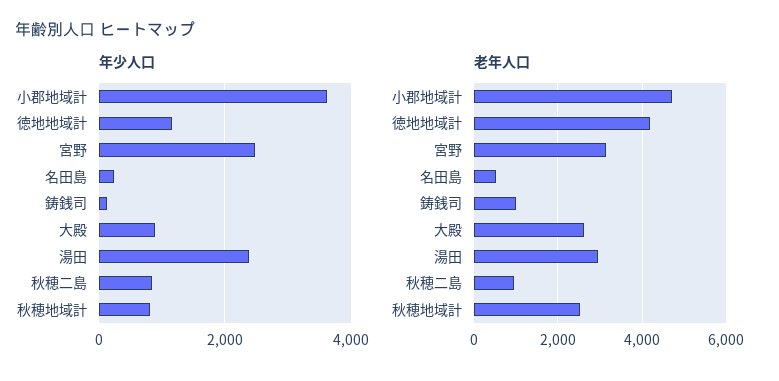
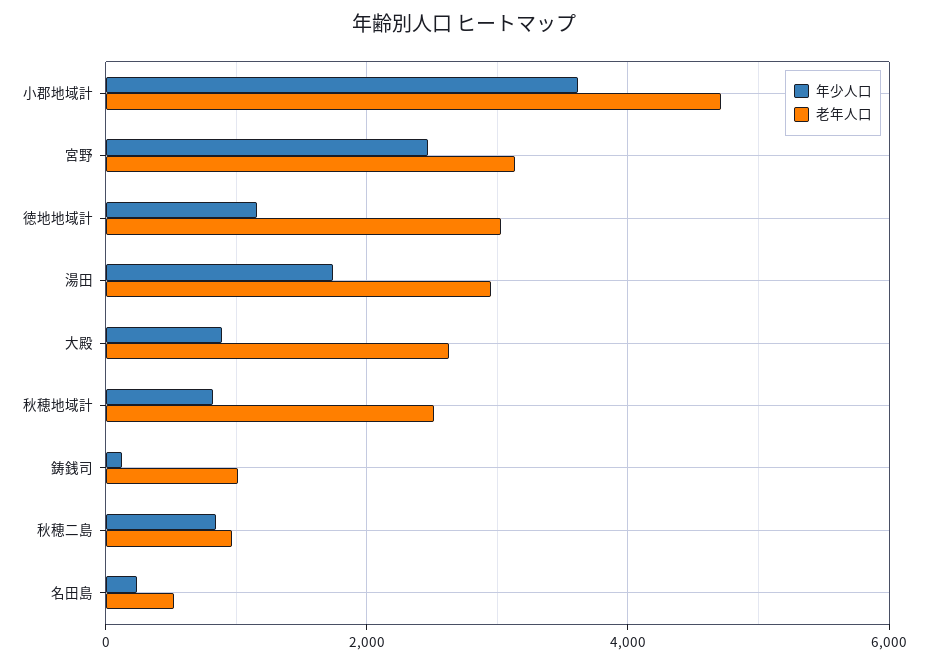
  {
    "年少人口": {
      "小郡地域計": 3600,
      "徳地地域計": 1200,
      "宮野": 2400,
      "名田島": 200,
      "鋳銭司": 200,
      "大殿": 800,
-     "湯田": 2400,
+     "湯田": 1800,
      "秋穂二島": 800,
      "秋穂地域計": 800
    },
    "老年人口": {
      "小郡地域計": 4800,
-     "徳地地域計": 4200,
+     "徳地地域計": 3000,
      "宮野": 3200,
      "名田島": 600,
      "鋳銭司": 1000,
      "大殿": 2600,
      "湯田": 3000,
      "秋穂二島": 1000,
      "秋穂地域計": 2600
    }
  }

